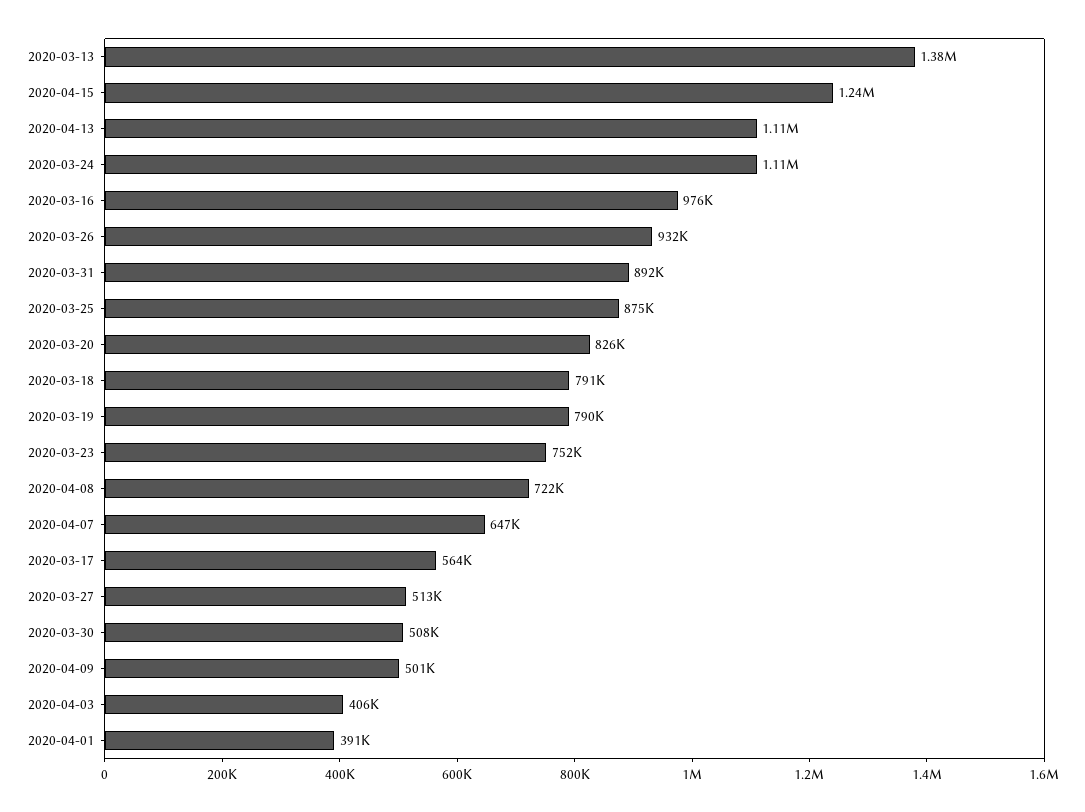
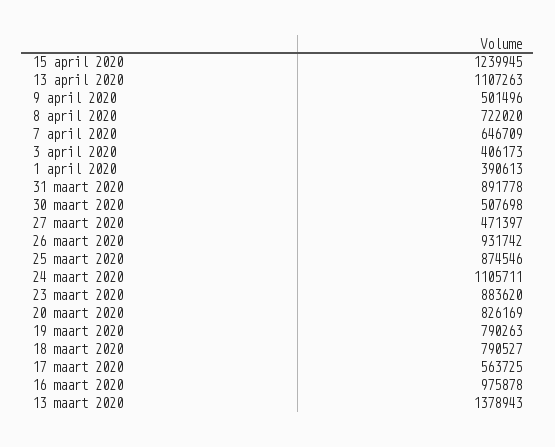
  {
    "2020-03-13": 1378943,
    "2020-04-15": 1239945,
    "2020-04-13": 1107263,
    "2020-03-24": 1105711,
    "2020-03-16": 975878,
    "2020-03-26": 931742,
    "2020-03-31": 891778,
    "2020-03-25": 874546,
    "2020-03-20": 826169,
    "2020-03-18": 790527,
    "2020-03-19": 790263,
-   "2020-03-23": 752000,
+   "2020-03-23": 883620,
    "2020-04-08": 722020,
    "2020-04-07": 646709,
    "2020-03-17": 563725,
-   "2020-03-27": 513000,
+   "2020-03-27": 471397,
    "2020-03-30": 507698,
    "2020-04-09": 501496,
    "2020-04-03": 406173,
    "2020-04-01": 390613
  }

